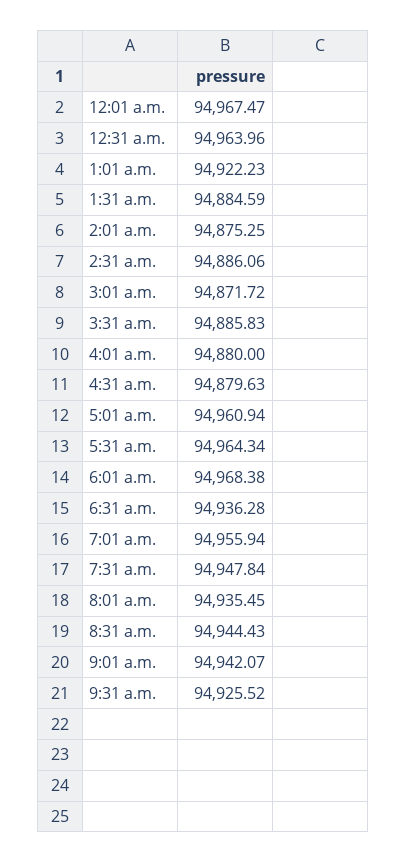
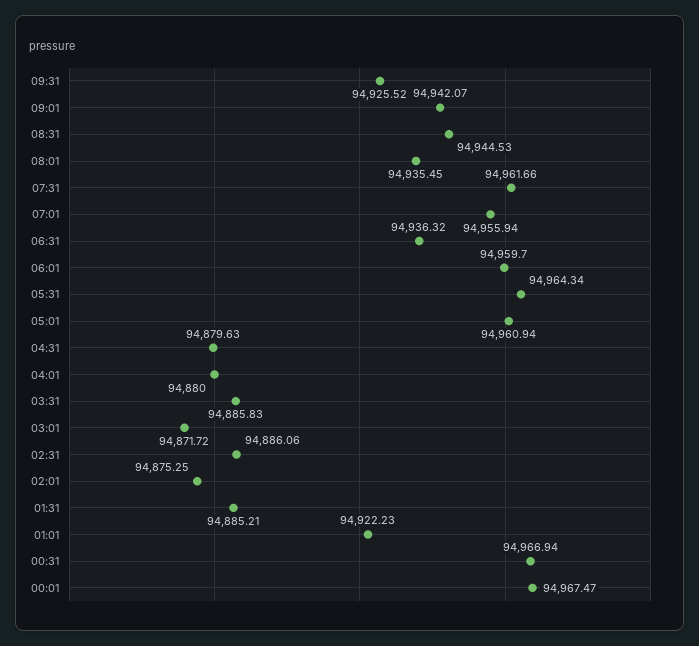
  {
    "12:01 a.m.": 94967.47,
-   "12:31 a.m.": 94963.96,
+   "12:31 a.m.": 94966.94,
    "1:01 a.m.": 94922.23,
-   "1:31 a.m.": 94884.59,
+   "1:31 a.m.": 94885.21,
    "2:01 a.m.": 94875.25,
    "2:31 a.m.": 94886.06,
    "3:01 a.m.": 94871.72,
    "3:31 a.m.": 94885.83,
    "4:01 a.m.": 94880,
    "4:31 a.m.": 94879.63,
    "5:01 a.m.": 94960.94,
    "5:31 a.m.": 94964.34,
-   "6:01 a.m.": 94968.38,
+   "6:01 a.m.": 94959.7,
-   "6:31 a.m.": 94936.28,
+   "6:31 a.m.": 94936.32,
    "7:01 a.m.": 94955.94,
-   "7:31 a.m.": 94947.84,
+   "7:31 a.m.": 94961.66,
    "8:01 a.m.": 94935.45,
-   "8:31 a.m.": 94944.43,
+   "8:31 a.m.": 94944.53,
    "9:01 a.m.": 94942.07,
    "9:31 a.m.": 94925.52
  }

